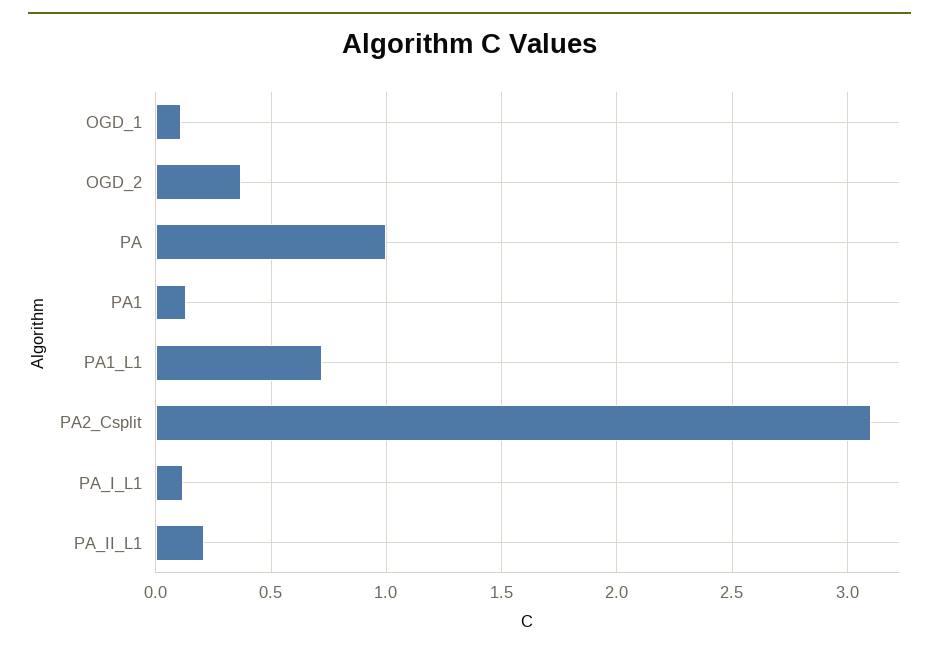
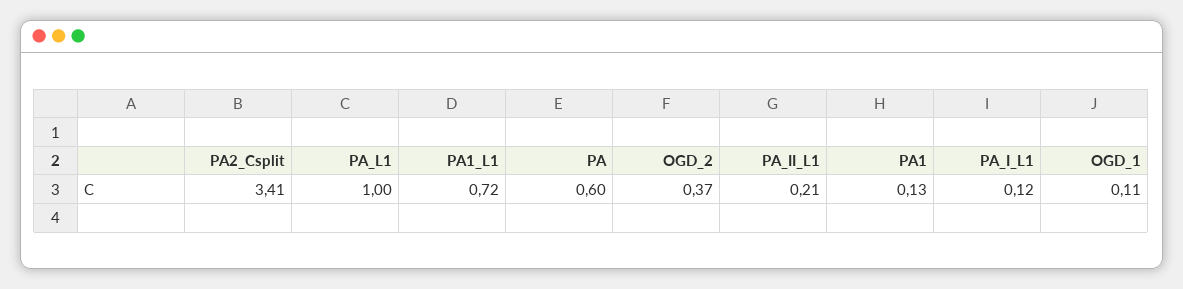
  {
    "OGD_1": 0.11,
    "OGD_2": 0.37,
-   "PA": 1,
+   "PA": 0.6,
    "PA1": 0.13,
    "PA1_L1": 0.72,
-   "PA2_Csplit": 3.1,
+   "PA2_Csplit": 3.41,
    "PA_I_L1": 0.12,
-   "PA_II_L1": 0.21
+   "PA_II_L1": 0.21,
+   "PA_L1": 1
  }

